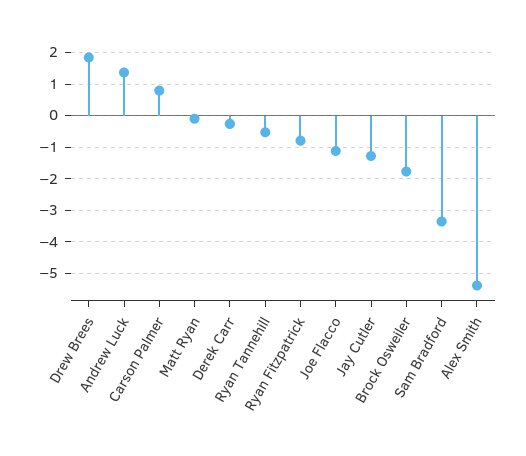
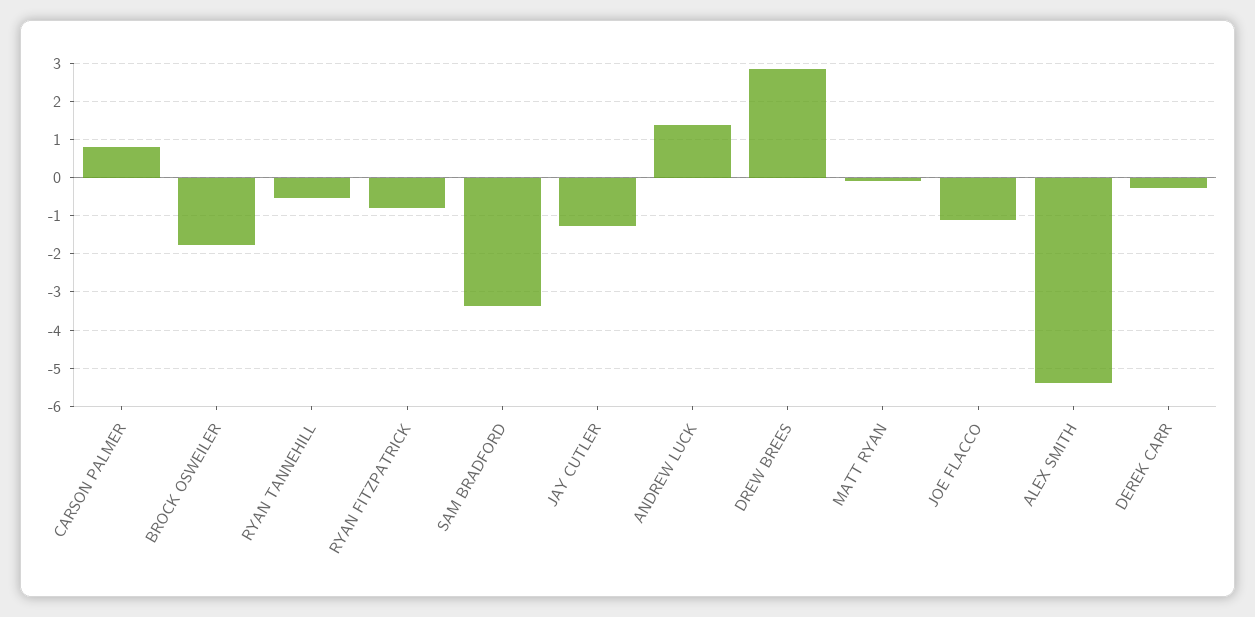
  {
-   "Drew Brees": 1.8,
+   "Drew Brees": 2.8,
    "Andrew Luck": 1.4,
    "Carson Palmer": 0.8,
    "Matt Ryan": -0.2,
    "Derek Carr": -0.2,
    "Ryan Tannehill": -0.6,
    "Ryan Fitzpatrick": -0.8,
    "Joe Flacco": -1.2,
    "Jay Cutler": -1.2,
    "Brock Osweiler": -1.8,
    "Sam Bradford": -3.4,
    "Alex Smith": -5.4
  }

